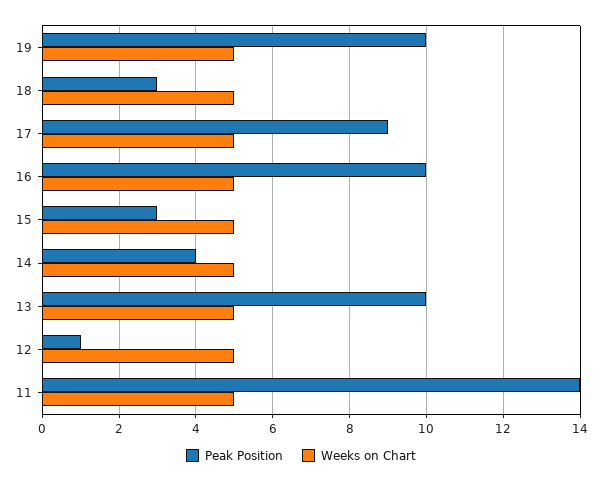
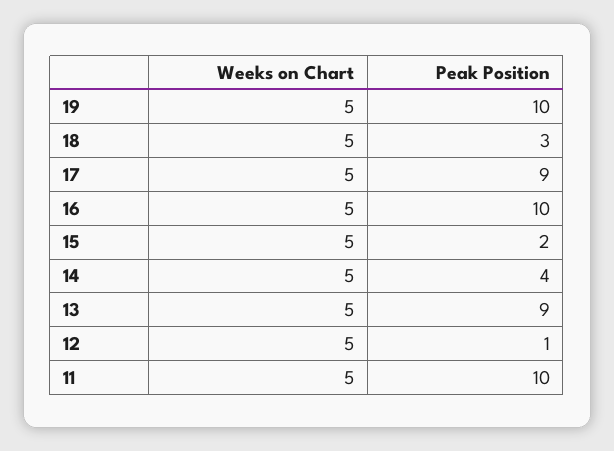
  {
    "Peak Position": {
      "19": 10,
      "18": 3,
      "17": 9,
      "16": 10,
-     "15": 3,
+     "15": 2,
      "14": 4,
-     "13": 10,
+     "13": 9,
      "12": 1,
-     "11": 14
+     "11": 10
    },
    "Weeks on Chart": {
      "19": 5,
      "18": 5,
      "17": 5,
      "16": 5,
      "15": 5,
      "14": 5,
      "13": 5,
      "12": 5,
      "11": 5
    }
  }

